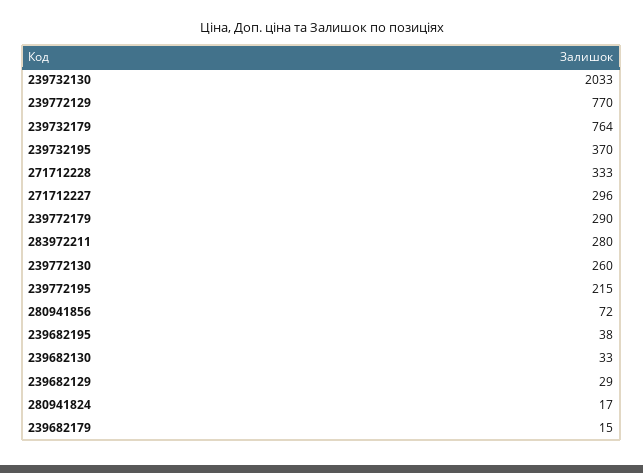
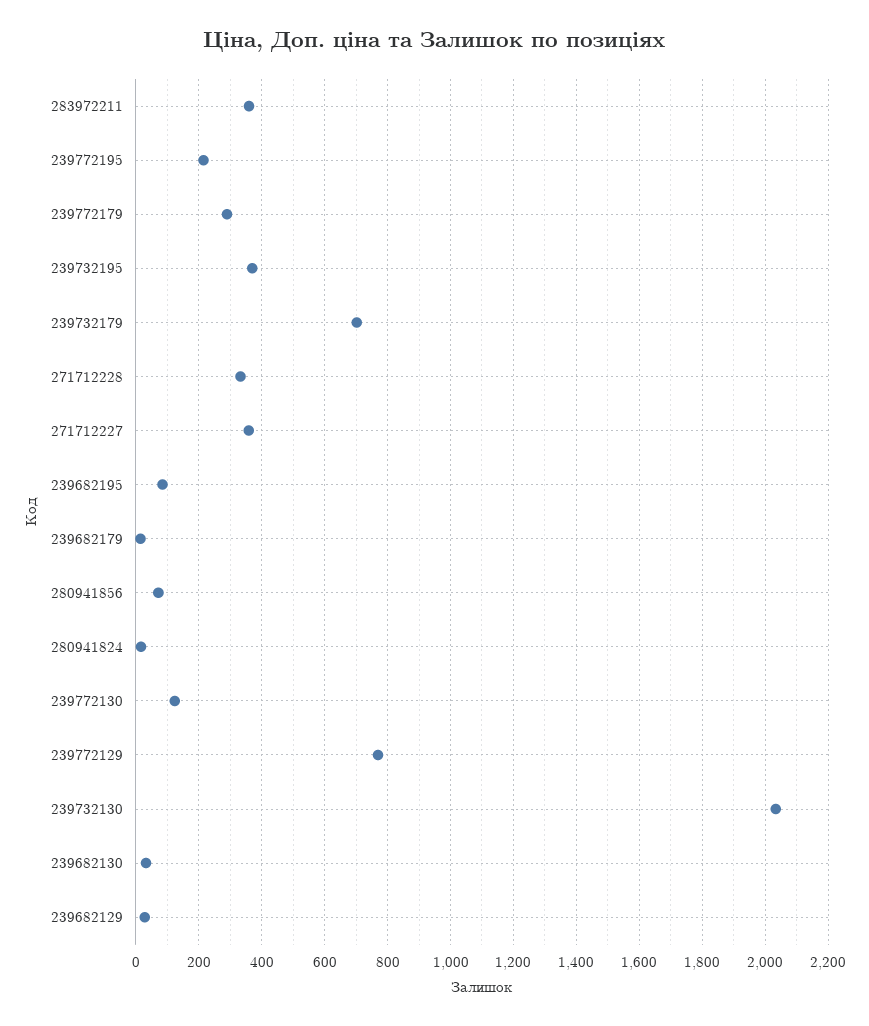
  {
    "239732130": 2033,
    "239772129": 770,
-   "239732179": 764,
+   "239732179": 700,
    "239732195": 370,
    "271712228": 333,
-   "271712227": 296,
+   "271712227": 360,
    "239772179": 290,
-   "283972211": 280,
+   "283972211": 360,
-   "239772130": 260,
+   "239772130": 120,
    "239772195": 215,
    "280941856": 72,
-   "239682195": 38,
+   "239682195": 80,
    "239682130": 33,
    "239682129": 29,
    "280941824": 17,
    "239682179": 15
  }

